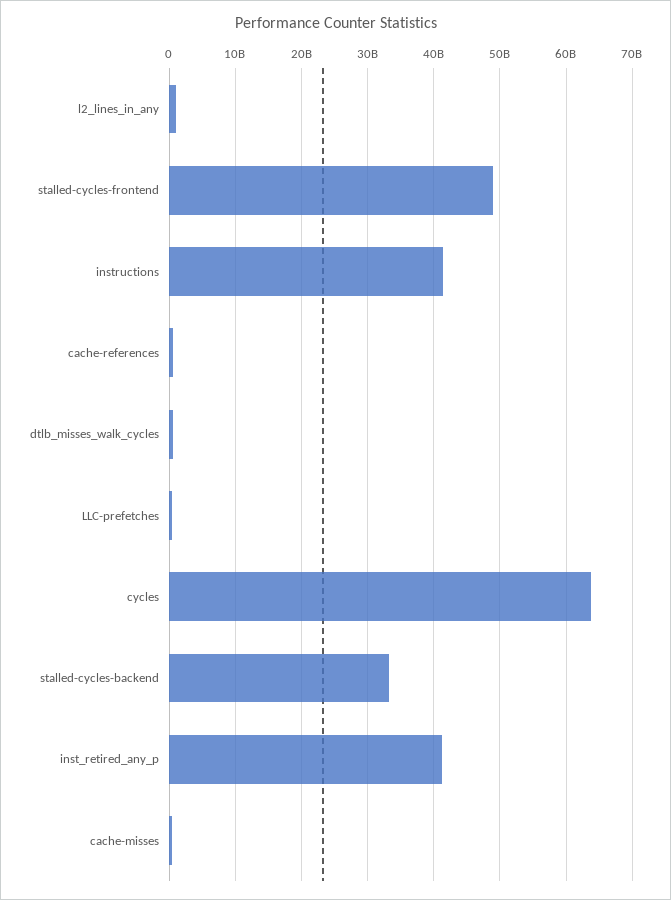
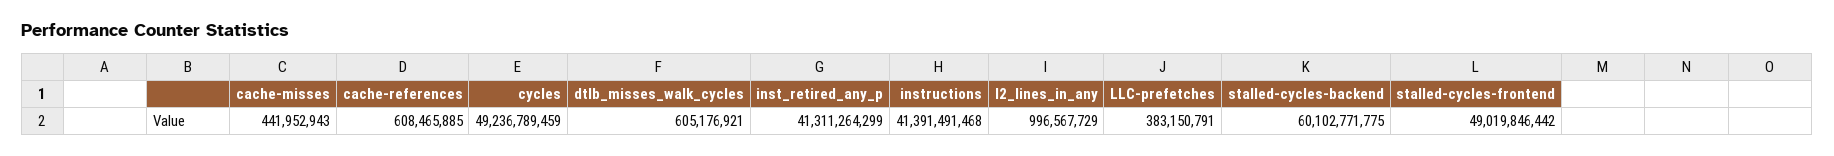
  {
    "l2_lines_in_any": 996567729,
    "stalled-cycles-frontend": 49019846442,
    "instructions": 41391491468,
    "cache-references": 608465885,
    "dtlb_misses_walk_cycles": 605176921,
    "LLC-prefetches": 383150791,
-   "cycles": 64000000000,
+   "cycles": 49236789459,
-   "stalled-cycles-backend": 33000000000,
+   "stalled-cycles-backend": 60102771775,
    "inst_retired_any_p": 41311264299,
    "cache-misses": 441952943
  }

